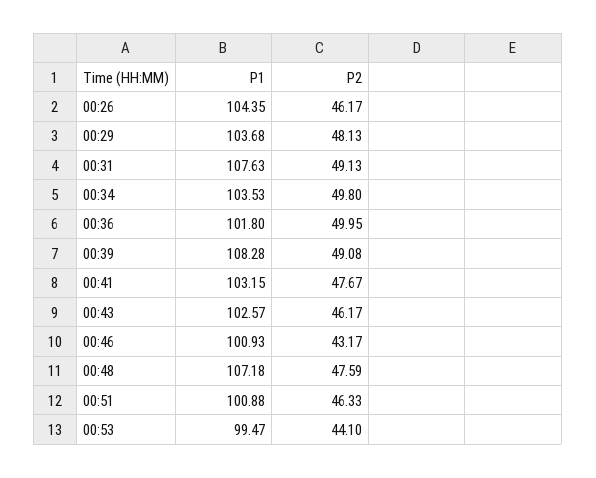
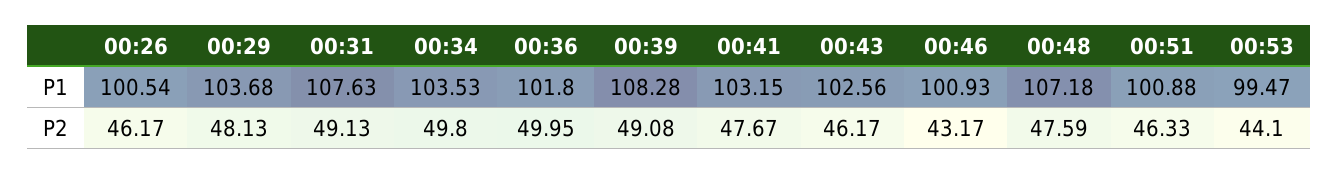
  {
    "P1": {
-     "00:26": 104.35,
+     "00:26": 100.54,
      "00:29": 103.68,
      "00:31": 107.63,
      "00:34": 103.53,
      "00:36": 101.8,
      "00:39": 108.28,
      "00:41": 103.15,
-     "00:43": 102.57,
+     "00:43": 102.56,
      "00:46": 100.93,
      "00:48": 107.18,
      "00:51": 100.88,
      "00:53": 99.47
    },
    "P2": {
      "00:26": 46.17,
      "00:29": 48.13,
      "00:31": 49.13,
      "00:34": 49.8,
      "00:36": 49.95,
      "00:39": 49.08,
      "00:41": 47.67,
      "00:43": 46.17,
      "00:46": 43.17,
      "00:48": 47.59,
      "00:51": 46.33,
      "00:53": 44.1
    }
  }

